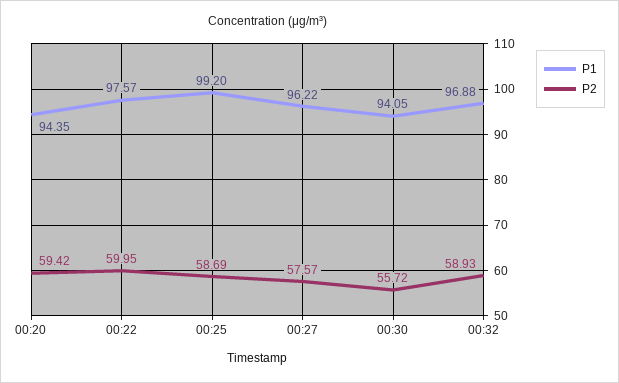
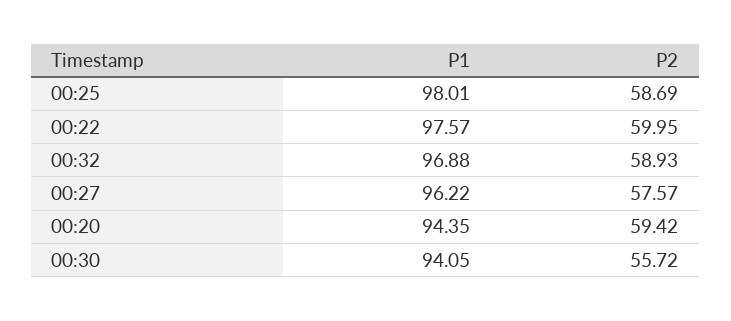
  {
    "P1": {
      "00:20": 94.35,
      "00:22": 97.57,
-     "00:25": 99.2,
+     "00:25": 98.01,
      "00:27": 96.22,
      "00:30": 94.05,
      "00:32": 96.88
    },
    "P2": {
      "00:20": 59.42,
      "00:22": 59.95,
      "00:25": 58.69,
      "00:27": 57.57,
      "00:30": 55.72,
      "00:32": 58.93
    }
  }

